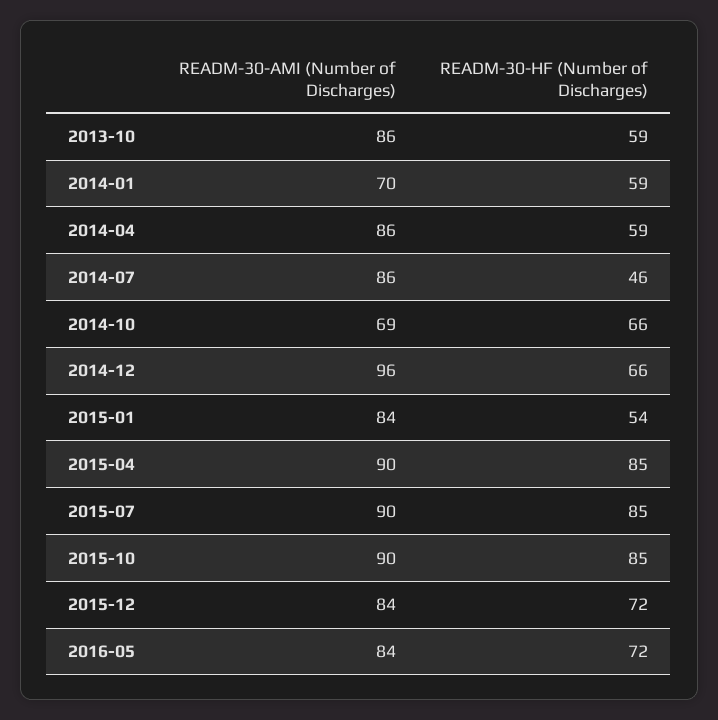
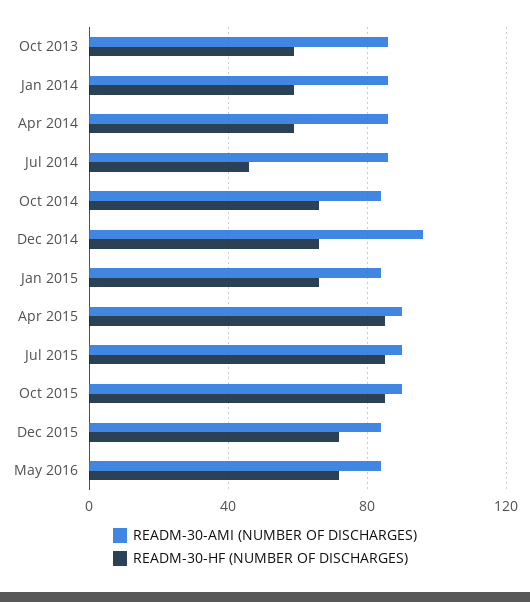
  {
    "READM-30-AMI (Number of Discharges)": {
      "2013-10": 86,
-     "2014-01": 70,
+     "2014-01": 85,
      "2014-04": 86,
      "2014-07": 86,
-     "2014-10": 69,
+     "2014-10": 85,
      "2014-12": 96,
      "2015-01": 84,
      "2015-04": 90,
      "2015-07": 90,
      "2015-10": 90,
      "2015-12": 84,
      "2016-05": 84
    },
    "READM-30-HF (Number of Discharges)": {
      "2013-10": 59,
      "2014-01": 59,
      "2014-04": 59,
      "2014-07": 46,
      "2014-10": 66,
      "2014-12": 66,
-     "2015-01": 54,
+     "2015-01": 65,
      "2015-04": 85,
      "2015-07": 85,
      "2015-10": 85,
      "2015-12": 72,
      "2016-05": 72
    }
  }

